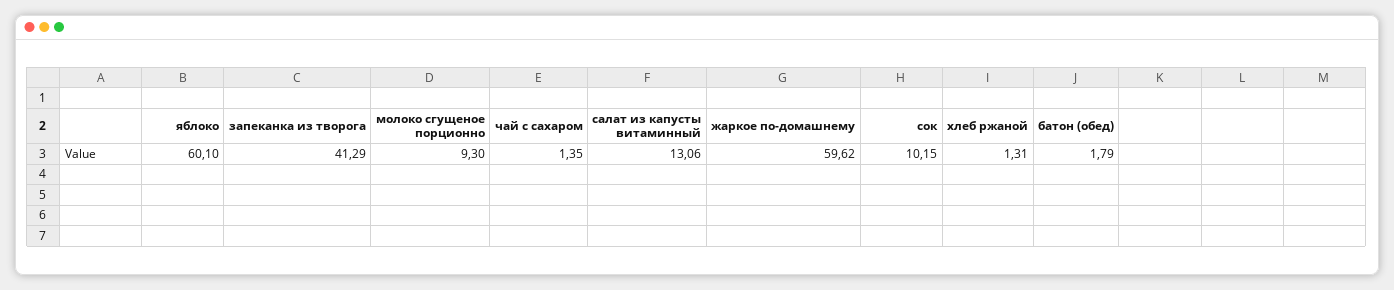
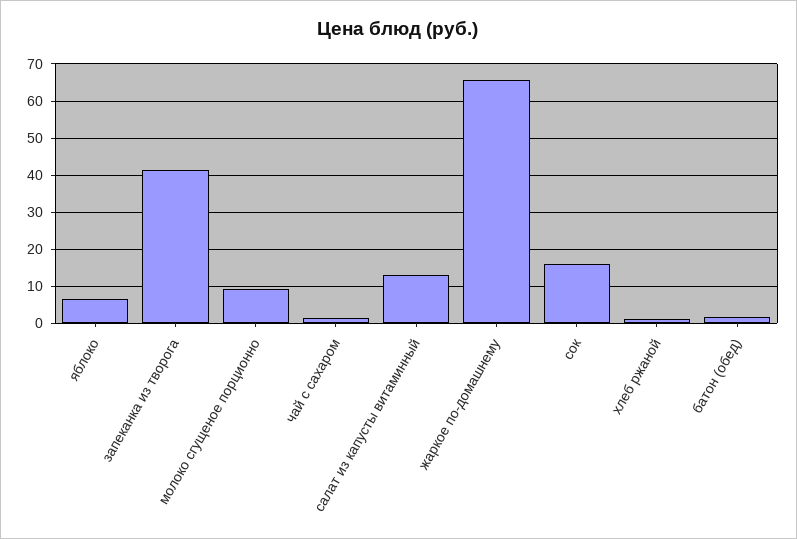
  {
-   "яблоко": 60.1,
+   "яблоко": 6,
    "запеканка из творога": 41.29,
    "молоко сгущеное порционно": 9.3,
    "чай с сахаром": 1.35,
    "салат из капусты витаминный": 13.06,
-   "жаркое по-домашнему": 59.62,
+   "жаркое по-домашнему": 66,
-   "сок": 10.15,
+   "сок": 16,
    "хлеб ржаной": 1.31,
    "батон (обед)": 1.79
  }

